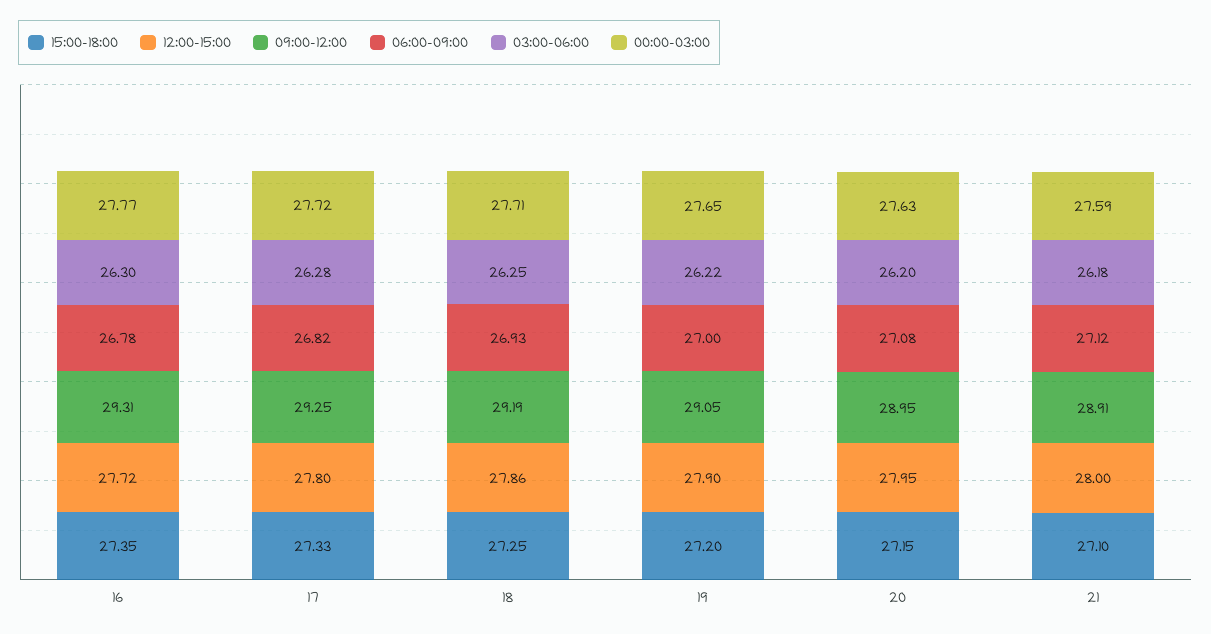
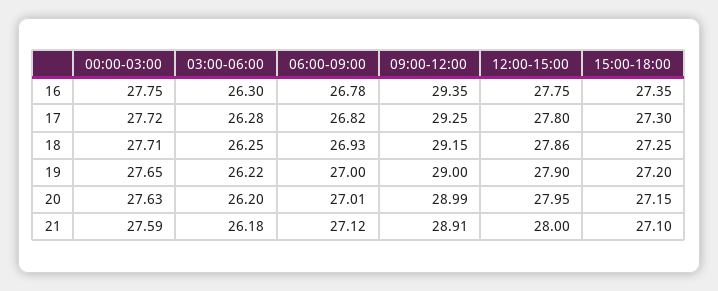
  {
    "15:00-18:00": {
      "16": 27.35,
-     "17": 27.33,
+     "17": 27.3,
      "18": 27.25,
      "19": 27.2,
      "20": 27.15,
      "21": 27.1
    },
    "12:00-15:00": {
-     "16": 27.72,
+     "16": 27.75,
      "17": 27.8,
      "18": 27.86,
      "19": 27.9,
      "20": 27.95,
      "21": 28
    },
    "09:00-12:00": {
-     "16": 29.31,
+     "16": 29.35,
      "17": 29.25,
-     "18": 29.19,
+     "18": 29.15,
-     "19": 29.05,
+     "19": 29,
-     "20": 28.95,
+     "20": 28.99,
      "21": 28.91
    },
    "06:00-09:00": {
      "16": 26.78,
      "17": 26.82,
      "18": 26.93,
      "19": 27,
-     "20": 27.08,
+     "20": 27.01,
      "21": 27.12
    },
    "03:00-06:00": {
      "16": 26.3,
      "17": 26.28,
      "18": 26.25,
      "19": 26.22,
      "20": 26.2,
      "21": 26.18
    },
    "00:00-03:00": {
-     "16": 27.77,
+     "16": 27.75,
      "17": 27.72,
      "18": 27.71,
      "19": 27.65,
      "20": 27.63,
      "21": 27.59
    }
  }

